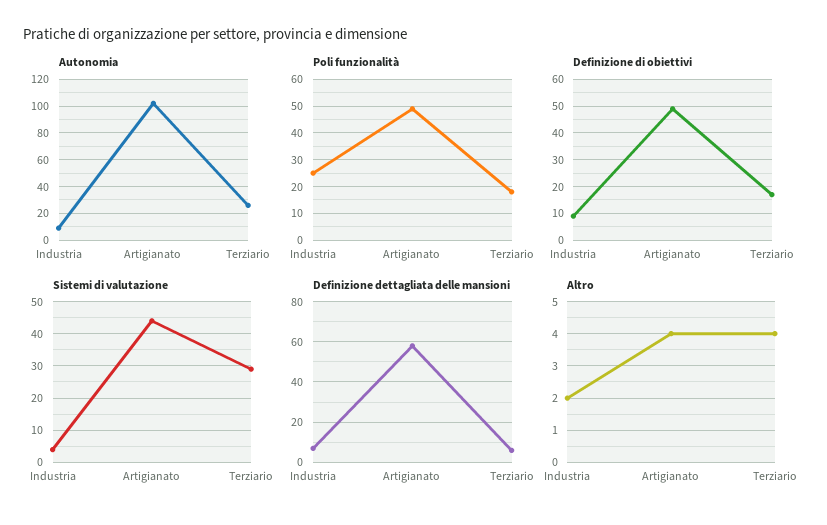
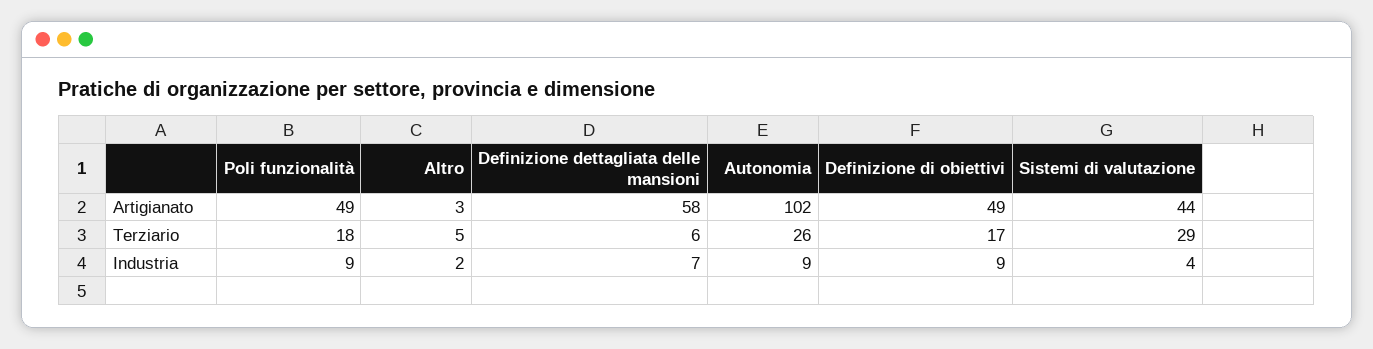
  {
    "Autonomia": {
      "Industria": 9,
      "Artigianato": 102,
      "Terziario": 26
    },
    "Poli funzionalità": {
-     "Industria": 25,
+     "Industria": 9,
      "Artigianato": 49,
      "Terziario": 18
    },
    "Definizione di obiettivi": {
      "Industria": 9,
      "Artigianato": 49,
      "Terziario": 17
    },
    "Sistemi di valutazione": {
      "Industria": 4,
      "Artigianato": 44,
      "Terziario": 29
    },
    "Definizione dettagliata delle mansioni": {
      "Industria": 7,
      "Artigianato": 58,
      "Terziario": 6
    },
    "Altro": {
      "Industria": 2,
-     "Artigianato": 4,
+     "Artigianato": 3,
-     "Terziario": 4
+     "Terziario": 5
    }
  }

